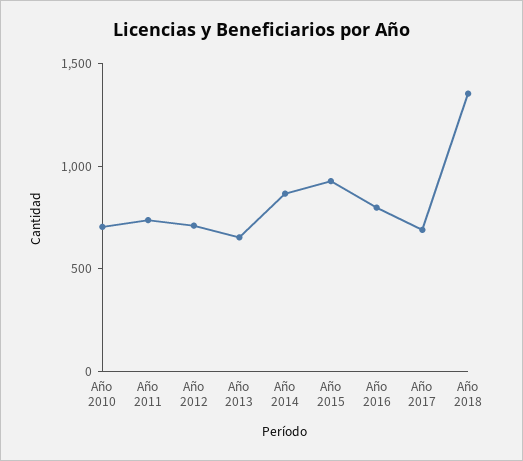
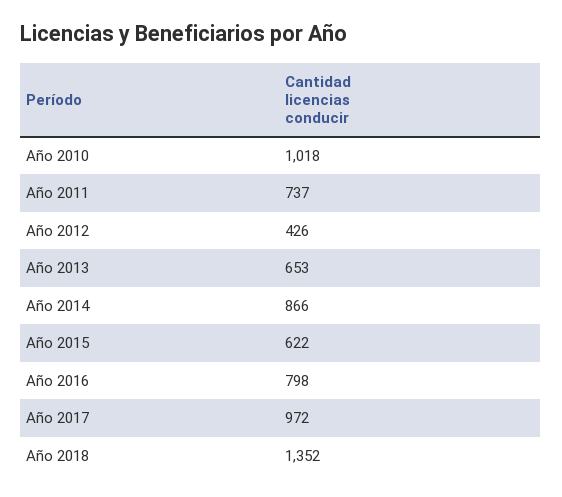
  {
-   "Año 2010": 700,
+   "Año 2010": 1018,
    "Año 2011": 737,
-   "Año 2012": 700,
+   "Año 2012": 426,
    "Año 2013": 653,
    "Año 2014": 866,
-   "Año 2015": 900,
+   "Año 2015": 622,
    "Año 2016": 798,
-   "Año 2017": 700,
+   "Año 2017": 972,
    "Año 2018": 1352
  }

